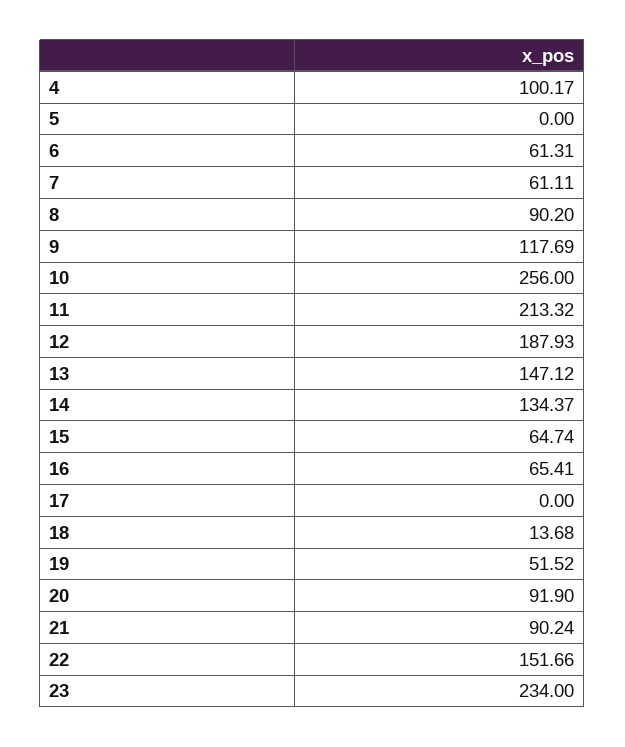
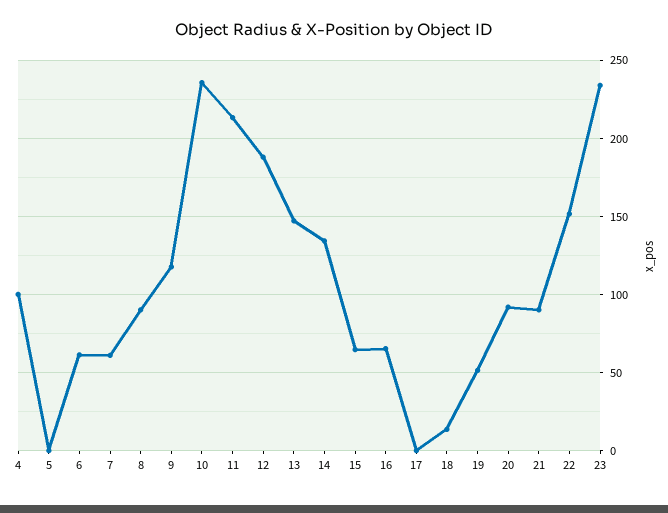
  {
    "4": 100.17,
    "5": 0,
    "6": 61.31,
    "7": 61.11,
    "8": 90.2,
    "9": 117.69,
-   "10": 256,
+   "10": 235,
    "11": 213.32,
    "12": 187.93,
    "13": 147.12,
    "14": 134.37,
    "15": 64.74,
    "16": 65.41,
    "17": 0,
    "18": 13.68,
    "19": 51.52,
    "20": 91.9,
    "21": 90.24,
    "22": 151.66,
    "23": 234
  }

